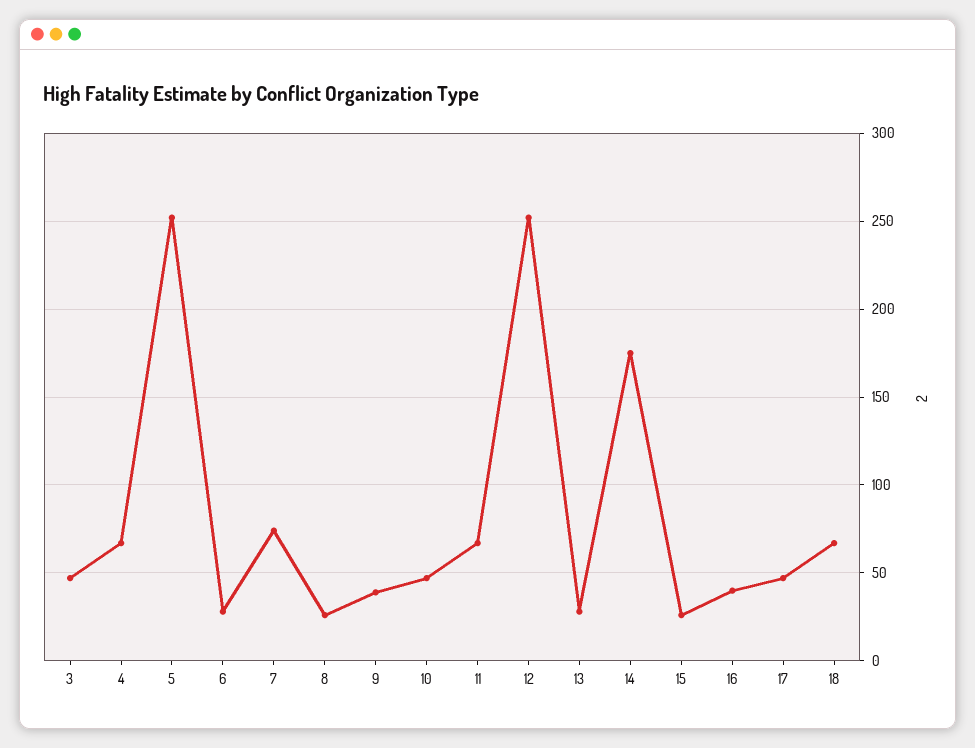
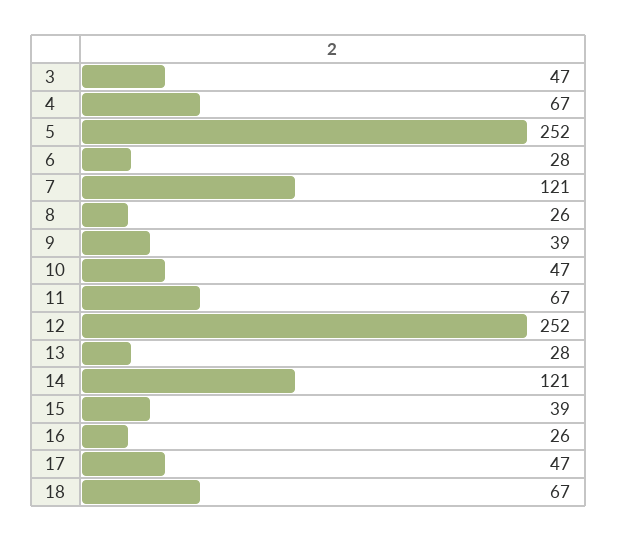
  {
    "3": 47,
    "4": 67,
    "5": 252,
    "6": 28,
-   "7": 75,
+   "7": 121,
    "8": 26,
    "9": 39,
    "10": 47,
    "11": 67,
    "12": 252,
    "13": 28,
-   "14": 175,
+   "14": 121,
-   "15": 25,
+   "15": 39,
-   "16": 40,
+   "16": 26,
    "17": 47,
    "18": 67
  }

